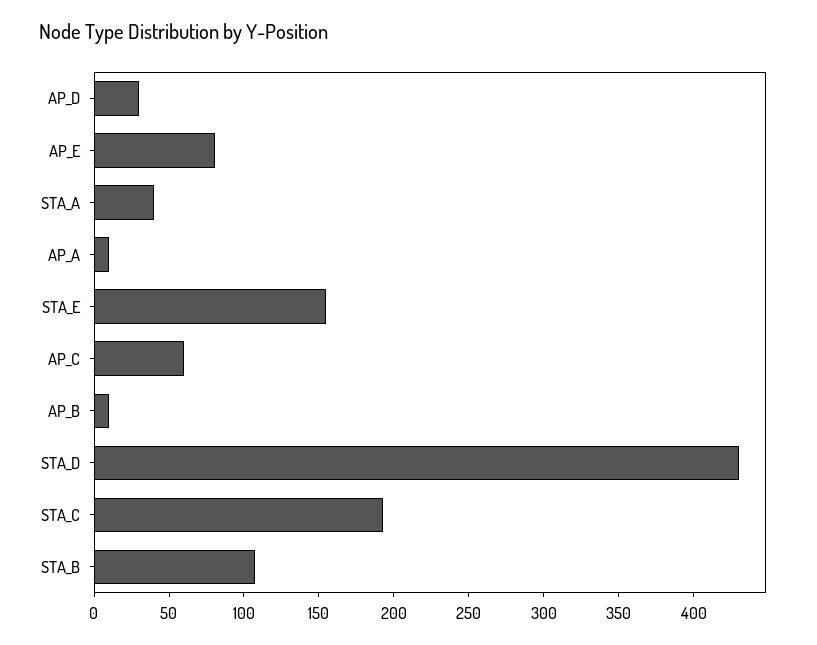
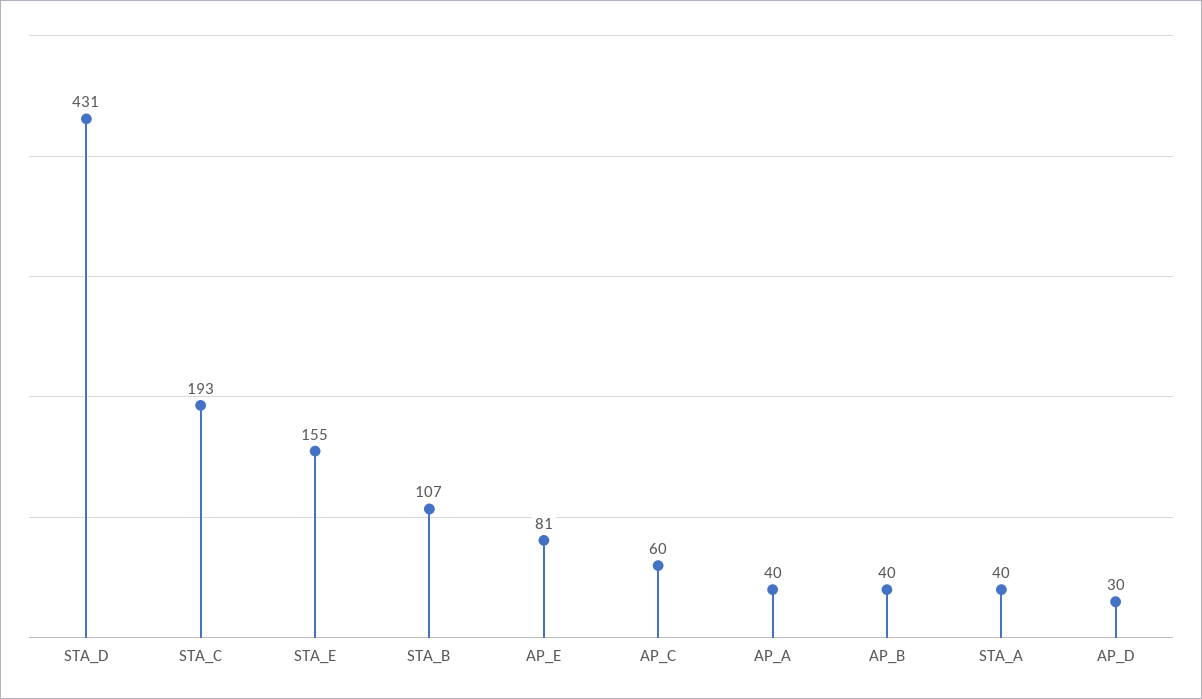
  {
    "AP_D": 30,
    "AP_E": 81,
    "STA_A": 40,
-   "AP_A": 10,
+   "AP_A": 40,
    "STA_E": 155,
    "AP_C": 60,
-   "AP_B": 10,
+   "AP_B": 40,
    "STA_D": 431,
    "STA_C": 193,
    "STA_B": 107
  }

